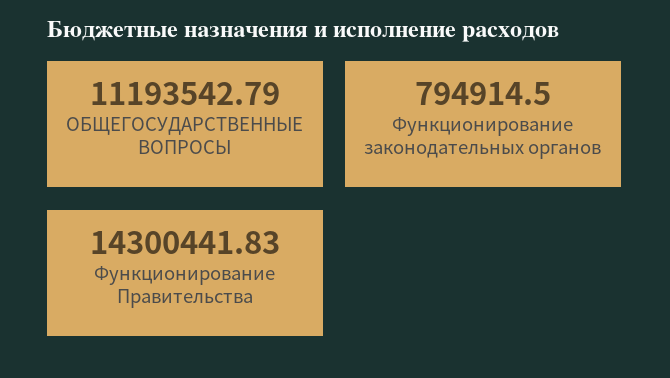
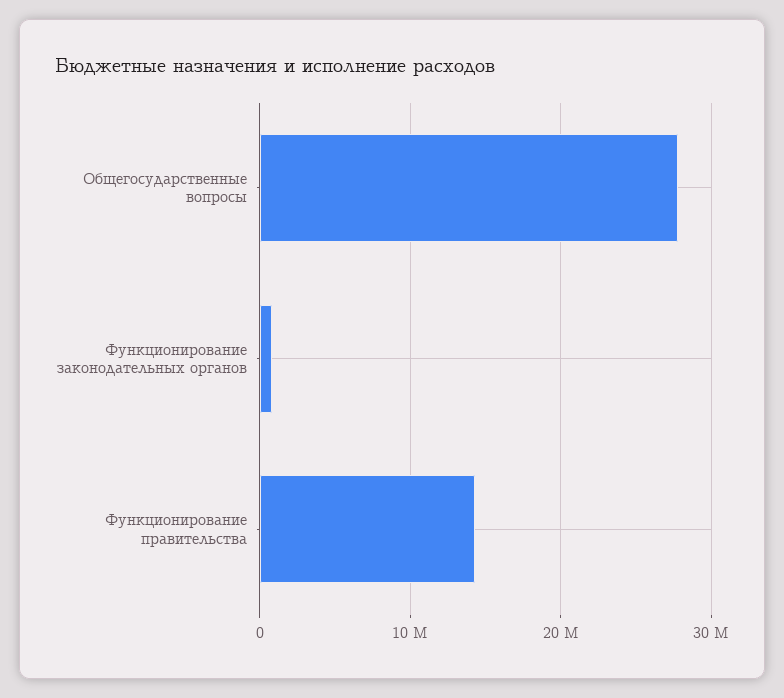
  {
-   "ОБЩЕГОСУДАРСТВЕННЫЕ ВОПРОСЫ": 11193542.79,
+   "ОБЩЕГОСУДАРСТВЕННЫЕ ВОПРОСЫ": 28000000,
    "Функционирование законодательных органов": 794914.5,
    "Функционирование Правительства": 14300441.83
  }

